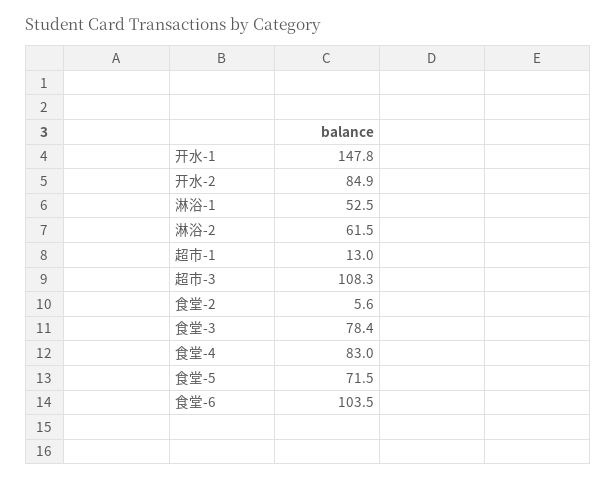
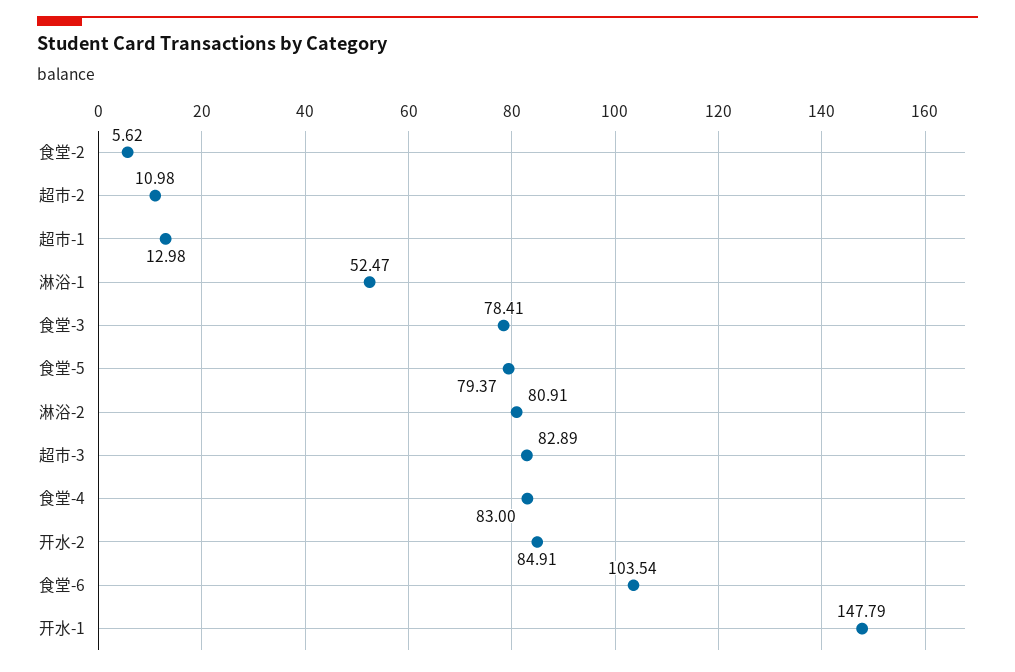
  {
    "开水-1": 147.79,
    "开水-2": 84.91,
    "淋浴-1": 52.47,
-   "淋浴-2": 61.5,
+   "淋浴-2": 80.91,
    "超市-1": 12.98,
-   "超市-3": 108.3,
+   "超市-3": 82.89,
    "食堂-2": 5.62,
    "食堂-3": 78.41,
    "食堂-4": 83,
-   "食堂-5": 71.5,
+   "食堂-5": 79.37,
-   "食堂-6": 103.54
+   "食堂-6": 103.54,
+   "超市-2": 10.98
  }

